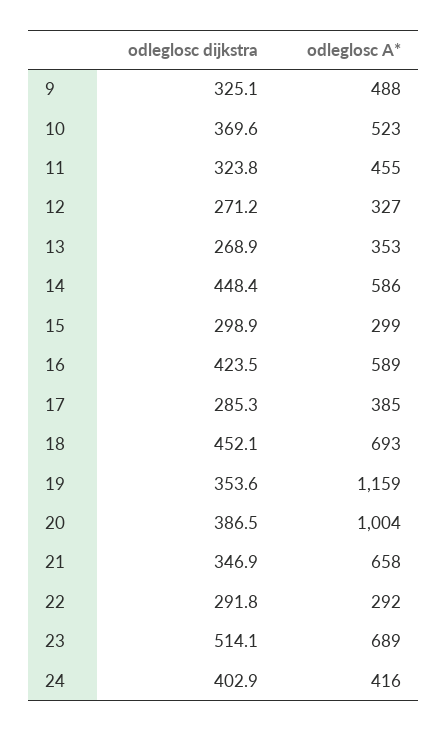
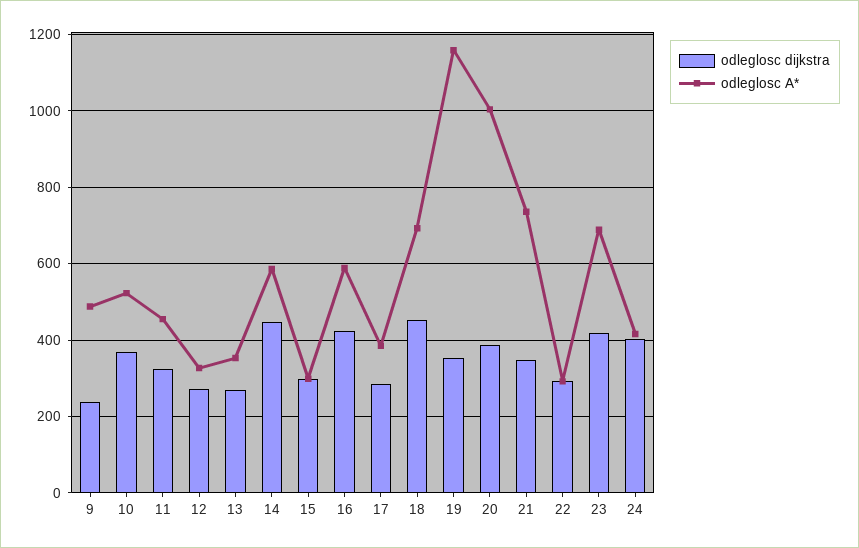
  {
    "odleglosc dijkstra": {
-     "9": 325.1,
+     "9": 240,
      "10": 369.6,
      "11": 323.8,
      "12": 271.2,
      "13": 268.9,
      "14": 448.4,
      "15": 298.9,
      "16": 423.5,
      "17": 285.3,
      "18": 452.1,
      "19": 353.6,
      "20": 386.5,
      "21": 346.9,
      "22": 291.8,
-     "23": 514.1,
+     "23": 420,
      "24": 402.9
    },
    "odleglosc A*": {
      "9": 488,
      "10": 523,
      "11": 455,
      "12": 327,
      "13": 353,
      "14": 586,
      "15": 299,
      "16": 589,
      "17": 385,
      "18": 693,
      "19": 1159,
      "20": 1004,
-     "21": 658,
+     "21": 740,
      "22": 292,
      "23": 689,
      "24": 416
    }
  }

